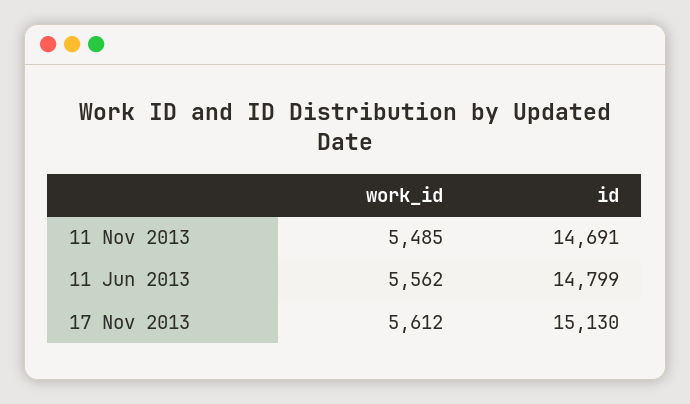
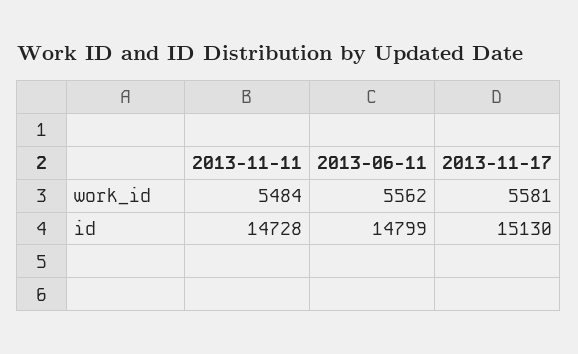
  {
    "work_id": {
-     "11 Nov 2013": 5485,
+     "11 Nov 2013": 5484,
      "11 Jun 2013": 5562,
-     "17 Nov 2013": 5612
+     "17 Nov 2013": 5581
    },
    "id": {
-     "11 Nov 2013": 14691,
+     "11 Nov 2013": 14728,
      "11 Jun 2013": 14799,
      "17 Nov 2013": 15130
    }
  }

